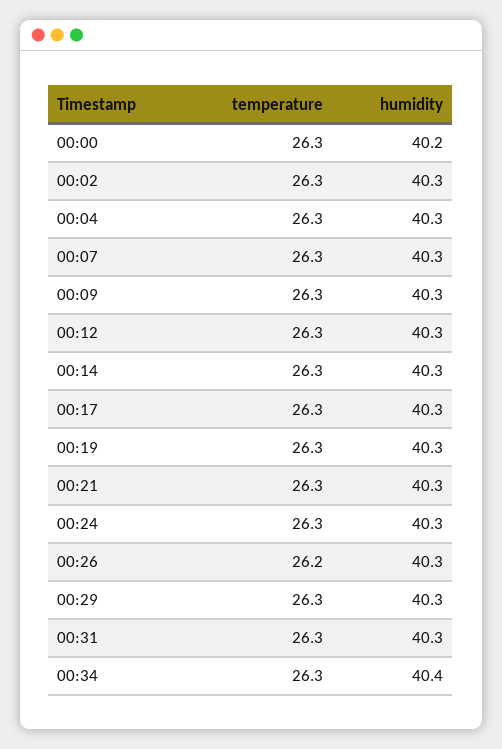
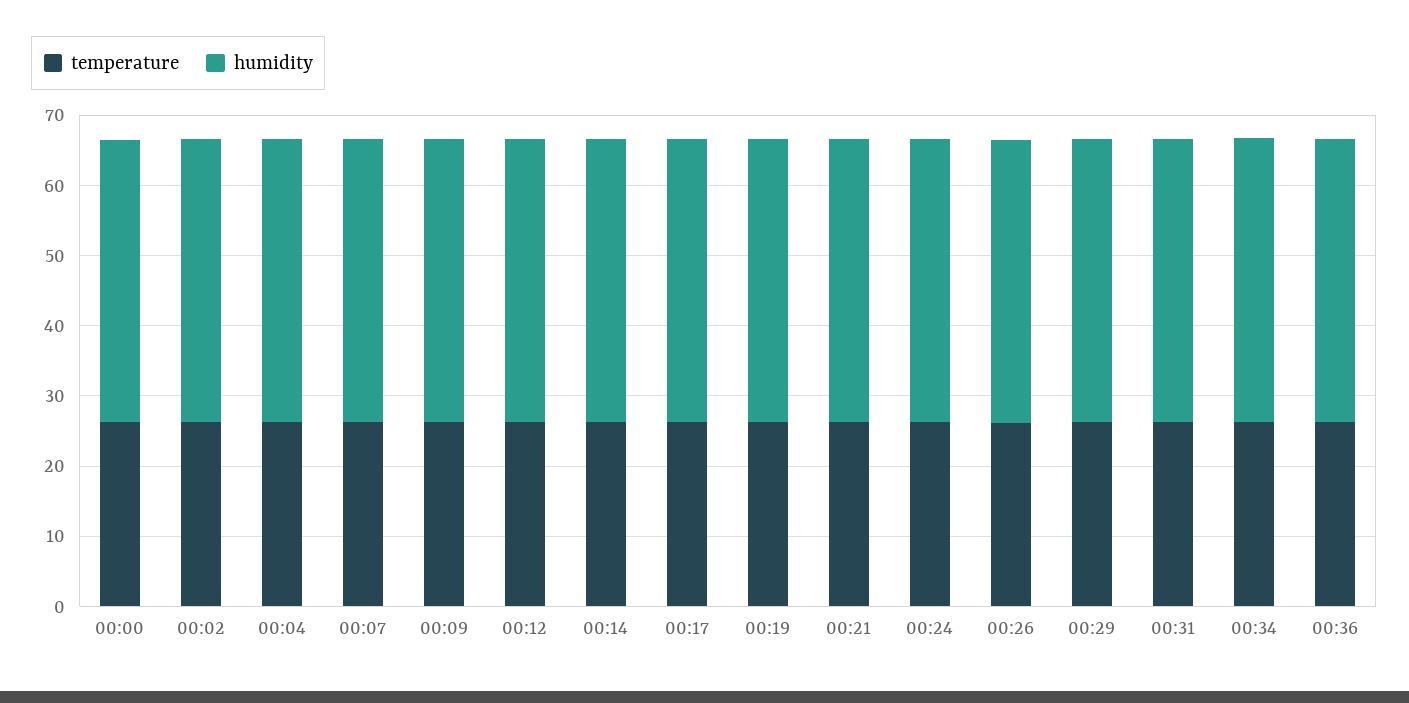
  {
    "temperature": {
      "00:00": 26.3,
      "00:02": 26.3,
      "00:04": 26.3,
      "00:07": 26.3,
      "00:09": 26.3,
      "00:12": 26.3,
      "00:14": 26.3,
      "00:17": 26.3,
      "00:19": 26.3,
      "00:21": 26.3,
      "00:24": 26.3,
      "00:26": 26.2,
      "00:29": 26.3,
      "00:31": 26.3,
-     "00:34": 26.3
+     "00:34": 26.3,
+     "00:36": 26
    },
    "humidity": {
      "00:00": 40.2,
      "00:02": 40.3,
      "00:04": 40.3,
      "00:07": 40.3,
      "00:09": 40.3,
      "00:12": 40.3,
      "00:14": 40.3,
      "00:17": 40.3,
      "00:19": 40.3,
      "00:21": 40.3,
      "00:24": 40.3,
      "00:26": 40.3,
      "00:29": 40.3,
      "00:31": 40.3,
-     "00:34": 40.4
+     "00:34": 40.4,
+     "00:36": 40
    }
  }

